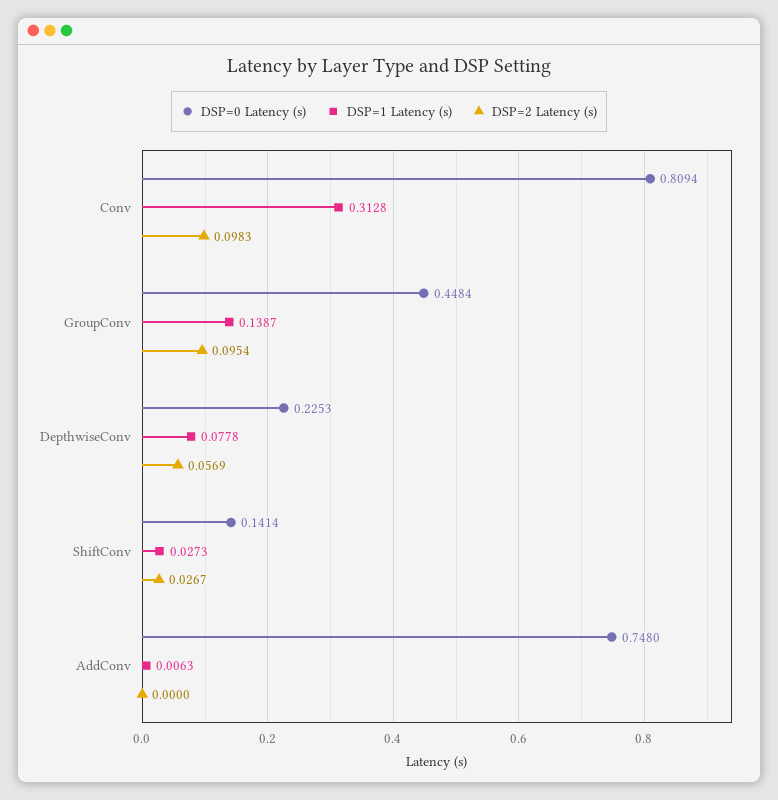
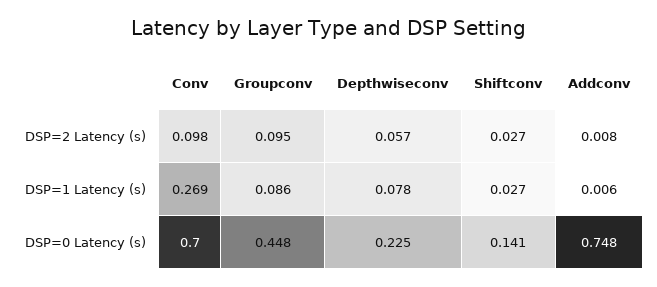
  {
    "DSP=0 Latency (s)": {
-     "Conv": 0.8094,
+     "Conv": 0.7,
      "GroupConv": 0.4484,
      "DepthwiseConv": 0.2253,
      "ShiftConv": 0.1414,
      "AddConv": 0.748
    },
    "DSP=1 Latency (s)": {
-     "Conv": 0.3128,
+     "Conv": 0.269,
-     "GroupConv": 0.1387,
+     "GroupConv": 0.086,
      "DepthwiseConv": 0.0778,
      "ShiftConv": 0.0273,
      "AddConv": 0.0063
    },
    "DSP=2 Latency (s)": {
      "Conv": 0.0983,
      "GroupConv": 0.0954,
      "DepthwiseConv": 0.0569,
      "ShiftConv": 0.0267,
-     "AddConv": 0
+     "AddConv": 0.008
    }
  }

